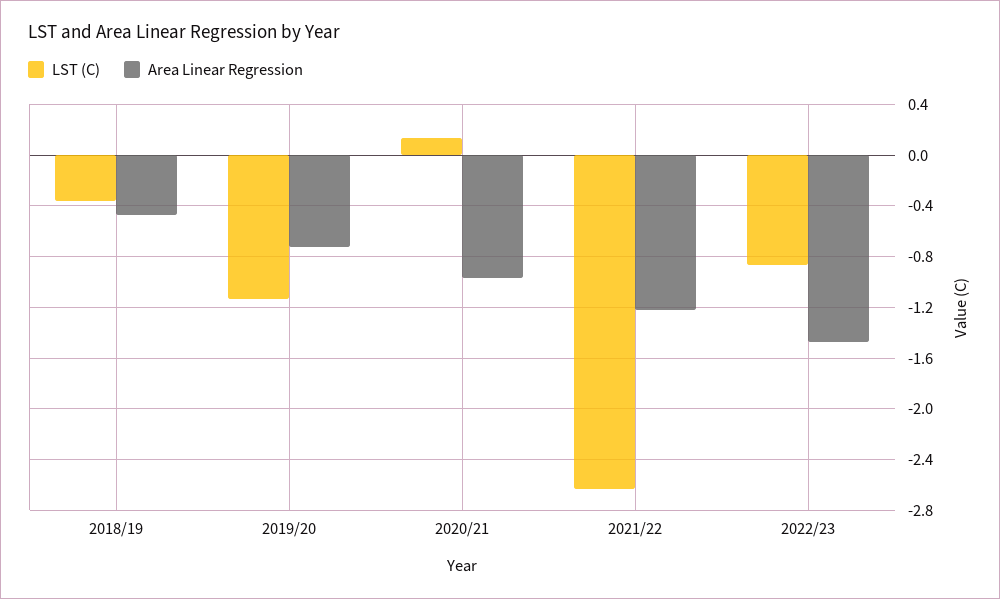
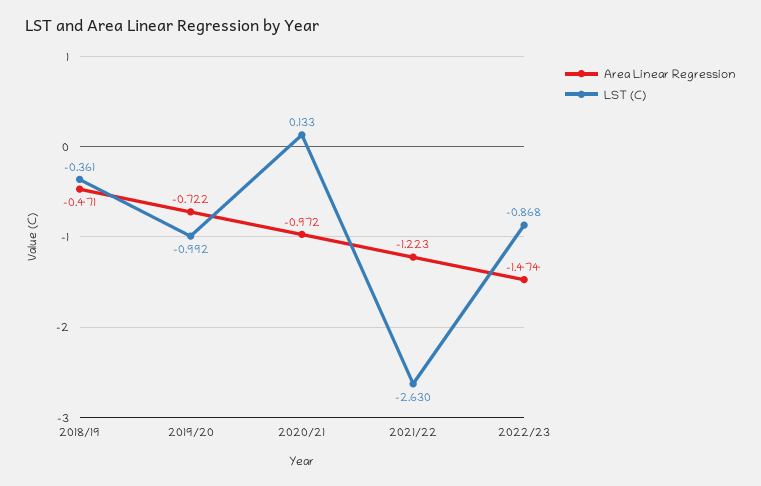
  {
    "LST (C)": {
      "2018/19": -0.361,
-     "2019/20": -1.15,
+     "2019/20": -0.992,
      "2020/21": 0.133,
      "2021/22": -2.63,
      "2022/23": -0.868
    },
    "Area Linear Regression": {
      "2018/19": -0.471,
      "2019/20": -0.722,
      "2020/21": -0.972,
      "2021/22": -1.223,
      "2022/23": -1.474
    }
  }

